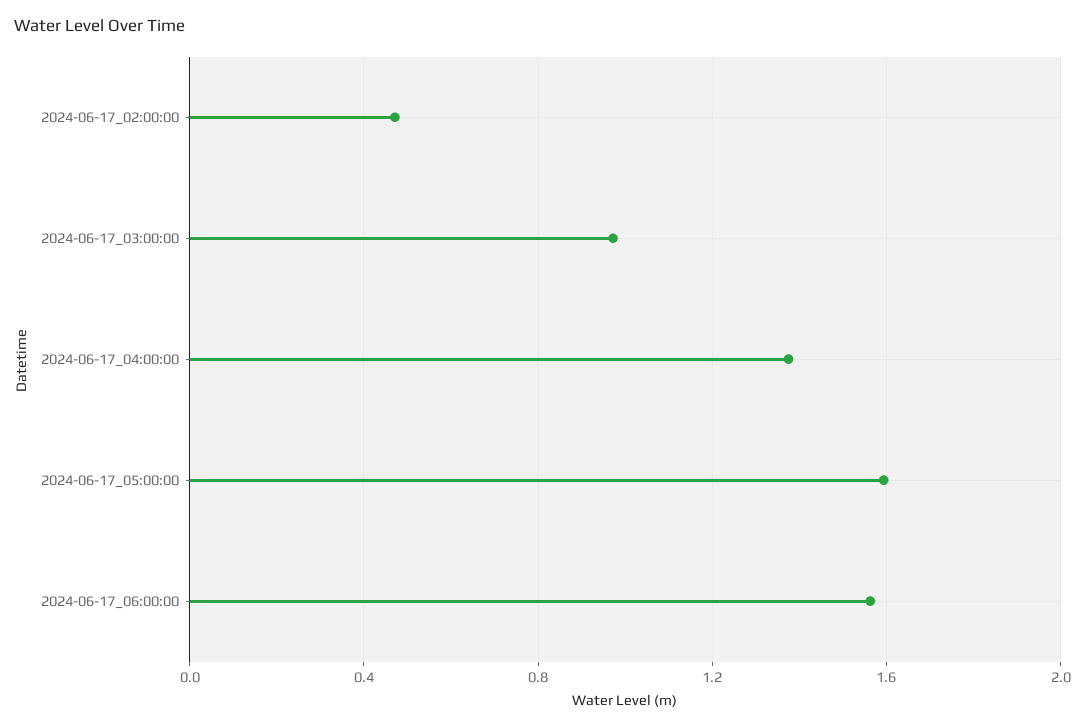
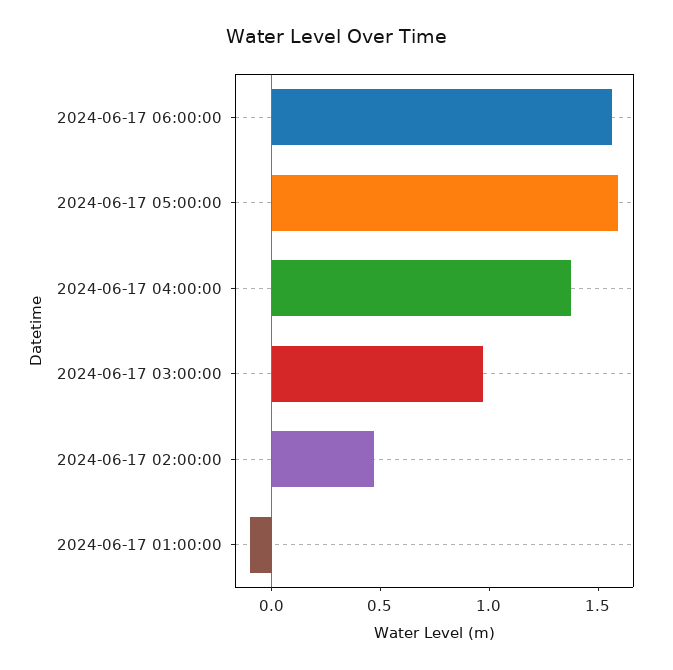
  {
    "2024-06-17_02:00:00": 0.45,
    "2024-06-17_03:00:00": 0.95,
    "2024-06-17_04:00:00": 1.4,
    "2024-06-17_05:00:00": 1.6,
-   "2024-06-17_06:00:00": 1.55
+   "2024-06-17_06:00:00": 1.55,
+   "2024-06-17 01:00:00": -0.1
  }

